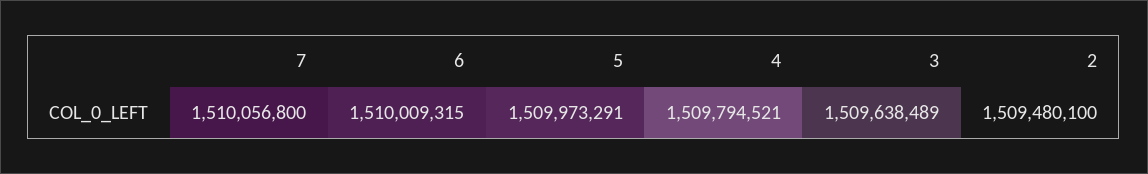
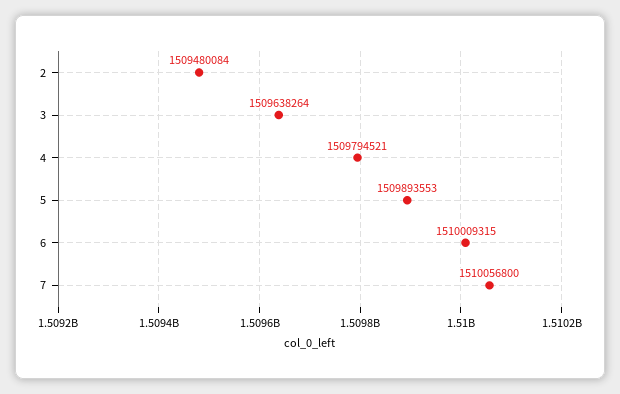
  {
    "7": 1510056800,
    "6": 1510009315,
-   "5": 1509973291,
+   "5": 1509893553,
    "4": 1509794521,
-   "3": 1509638489,
+   "3": 1509638264,
-   "2": 1509480100
+   "2": 1509480084
  }

